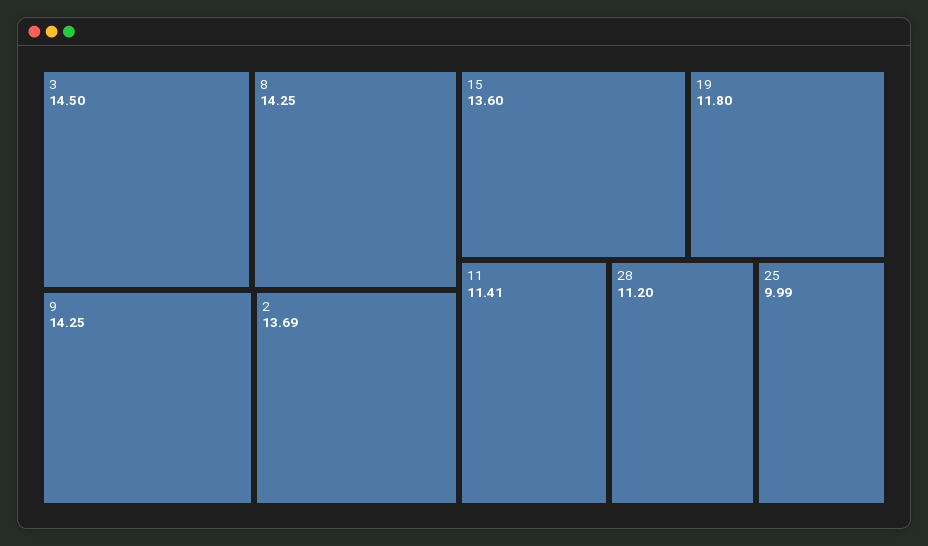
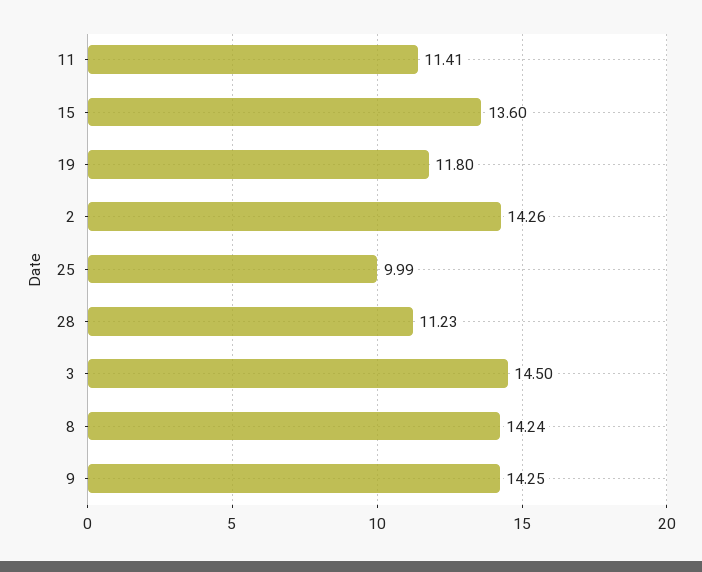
  {
    "3": 14.5,
-   "8": 14.25,
+   "8": 14.24,
    "9": 14.25,
-   "2": 13.69,
+   "2": 14.26,
    "15": 13.6,
    "19": 11.8,
    "11": 11.41,
-   "28": 11.2,
+   "28": 11.23,
    "25": 9.99
  }

